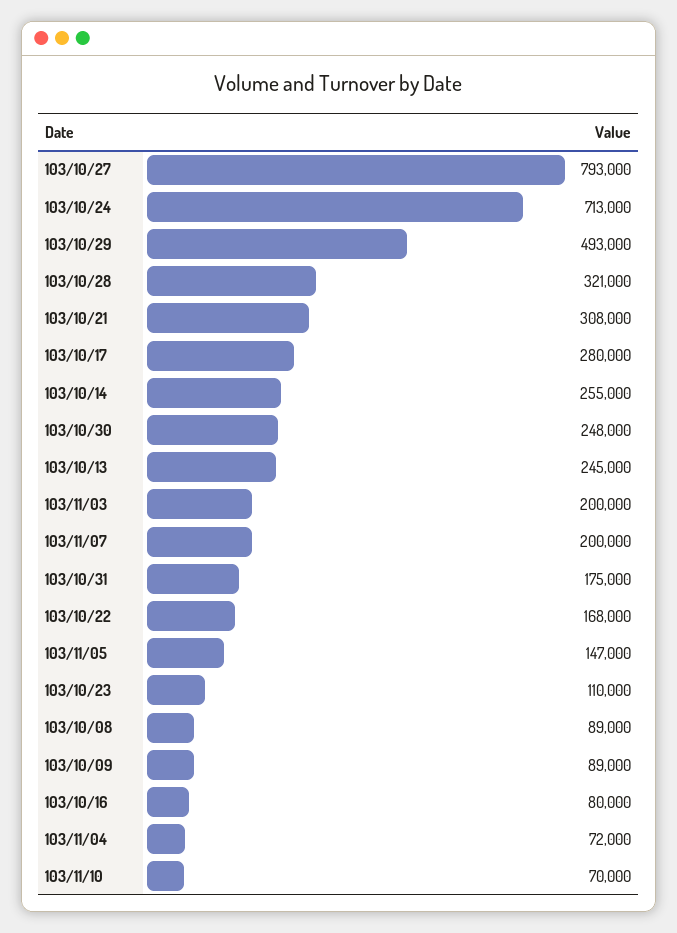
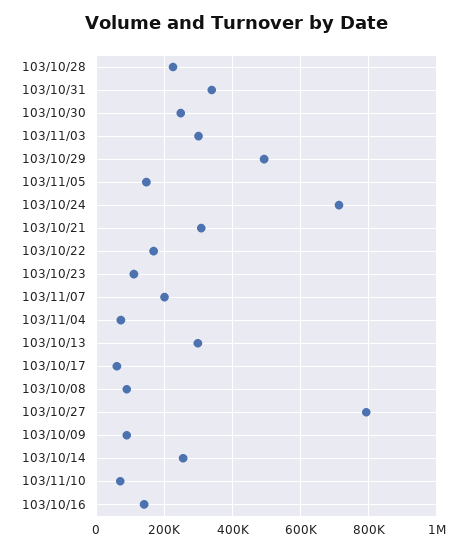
  {
    "103/10/27": 793000,
    "103/10/24": 713000,
    "103/10/29": 493000,
-   "103/10/28": 321000,
+   "103/10/28": 220000,
    "103/10/21": 308000,
-   "103/10/17": 280000,
+   "103/10/17": 60000,
    "103/10/14": 255000,
    "103/10/30": 248000,
-   "103/10/13": 245000,
+   "103/10/13": 300000,
-   "103/11/03": 200000,
+   "103/11/03": 300000,
    "103/11/07": 200000,
-   "103/10/31": 175000,
+   "103/10/31": 340000,
    "103/10/22": 168000,
    "103/11/05": 147000,
    "103/10/23": 110000,
    "103/10/08": 89000,
    "103/10/09": 89000,
-   "103/10/16": 80000,
+   "103/10/16": 140000,
    "103/11/04": 72000,
    "103/11/10": 70000
  }

